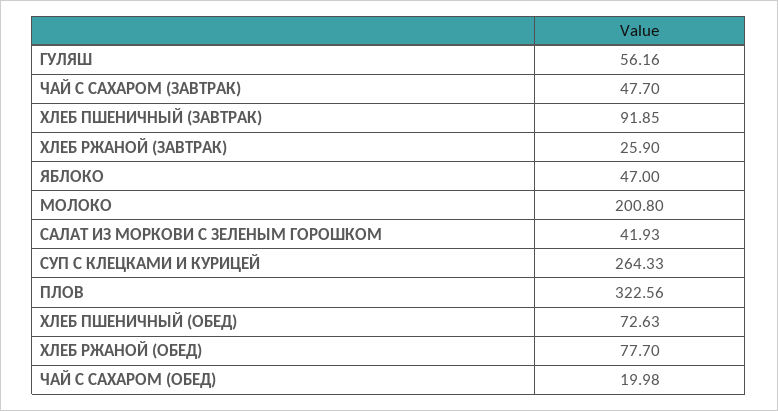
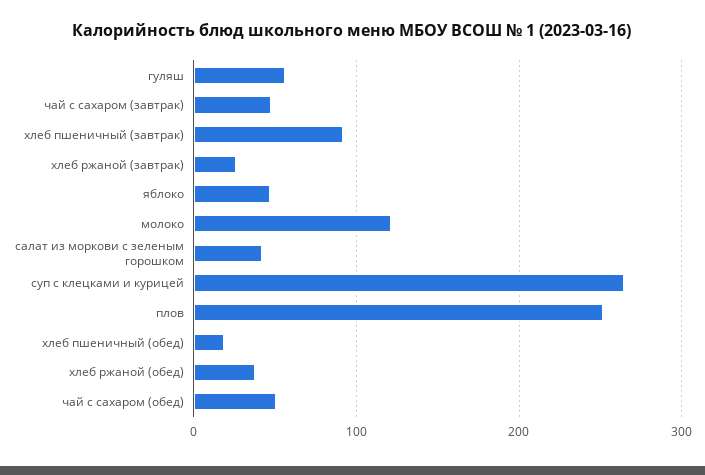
  {
    "ГУЛЯШ": 56.16,
    "ЧАЙ С САХАРОМ (ЗАВТРАК)": 47.7,
    "ХЛЕБ ПШЕНИЧНЫЙ (ЗАВТРАК)": 91.85,
    "ХЛЕБ РЖАНОЙ (ЗАВТРАК)": 25.9,
    "ЯБЛОКО": 47,
-   "МОЛОКО": 200.8,
+   "МОЛОКО": 120,
    "САЛАТ ИЗ МОРКОВИ С ЗЕЛЕНЫМ ГОРОШКОМ": 41.93,
    "СУП С КЛЕЦКАМИ И КУРИЦЕЙ": 264.33,
-   "ПЛОВ": 322.56,
+   "ПЛОВ": 250,
-   "ХЛЕБ ПШЕНИЧНЫЙ (ОБЕД)": 72.63,
+   "ХЛЕБ ПШЕНИЧНЫЙ (ОБЕД)": 20,
-   "ХЛЕБ РЖАНОЙ (ОБЕД)": 77.7,
+   "ХЛЕБ РЖАНОЙ (ОБЕД)": 40,
-   "ЧАЙ С САХАРОМ (ОБЕД)": 19.98
+   "ЧАЙ С САХАРОМ (ОБЕД)": 50
  }

